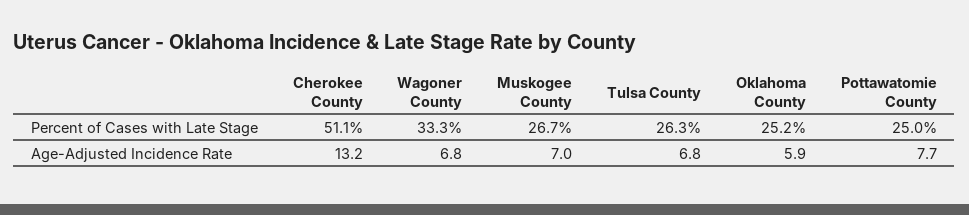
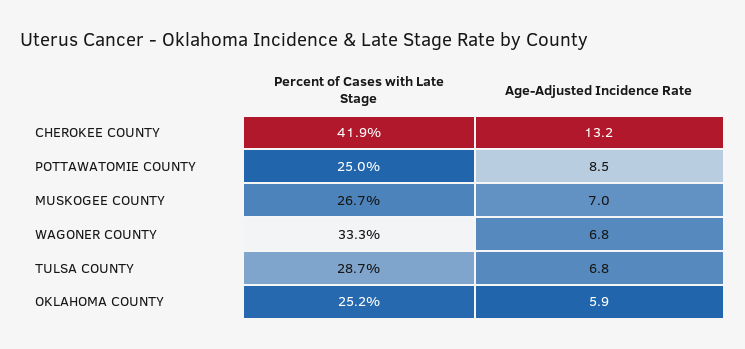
  {
    "Cherokee County": {
-     "Percent of Cases with Late Stage": 51.1,
+     "Percent of Cases with Late Stage": 41.9,
      "Age-Adjusted Incidence Rate": 13.2
    },
    "Wagoner County": {
      "Percent of Cases with Late Stage": 33.3,
      "Age-Adjusted Incidence Rate": 6.8
    },
    "Muskogee County": {
      "Percent of Cases with Late Stage": 26.7,
      "Age-Adjusted Incidence Rate": 7
    },
    "Tulsa County": {
-     "Percent of Cases with Late Stage": 26.3,
+     "Percent of Cases with Late Stage": 28.7,
      "Age-Adjusted Incidence Rate": 6.8
    },
    "Oklahoma County": {
      "Percent of Cases with Late Stage": 25.2,
      "Age-Adjusted Incidence Rate": 5.9
    },
    "Pottawatomie County": {
      "Percent of Cases with Late Stage": 25,
-     "Age-Adjusted Incidence Rate": 7.7
+     "Age-Adjusted Incidence Rate": 8.5
    }
  }

